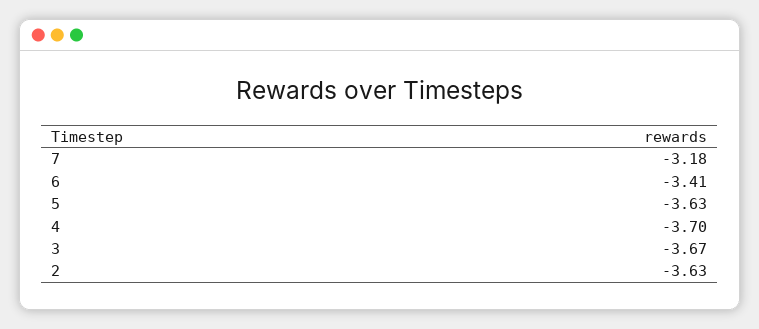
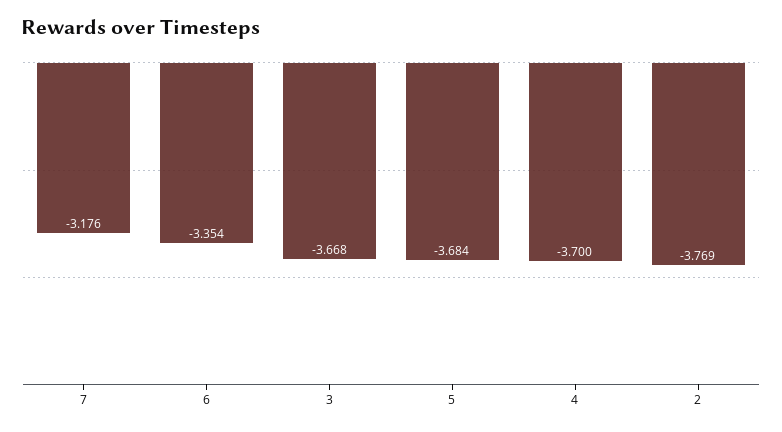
  {
    "7": -3.176,
-   "6": -3.41,
+   "6": -3.354,
-   "5": -3.63,
+   "5": -3.684,
    "4": -3.7,
    "3": -3.668,
-   "2": -3.63
+   "2": -3.769
  }

